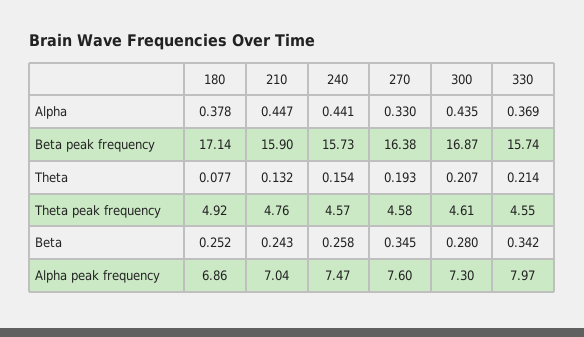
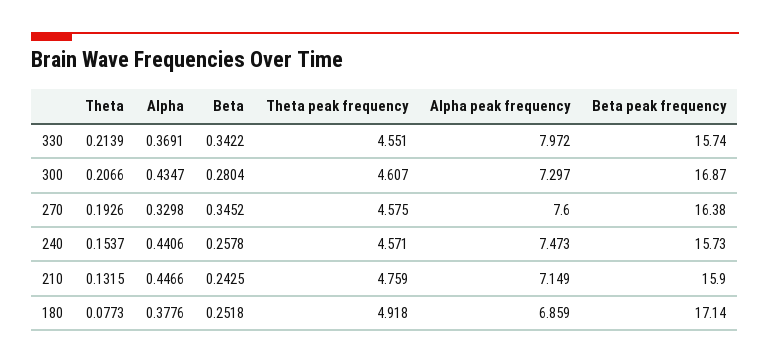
  {
    "180": {
      "Alpha": 0.3776,
      "Beta peak frequency": 17.14,
      "Theta": 0.0773,
      "Theta peak frequency": 4.918,
      "Beta": 0.2518,
      "Alpha peak frequency": 6.859
    },
    "210": {
      "Alpha": 0.4466,
      "Beta peak frequency": 15.9,
      "Theta": 0.1315,
      "Theta peak frequency": 4.759,
      "Beta": 0.2425,
-     "Alpha peak frequency": 7.04
+     "Alpha peak frequency": 7.149
    },
    "240": {
      "Alpha": 0.4406,
      "Beta peak frequency": 15.73,
      "Theta": 0.1537,
      "Theta peak frequency": 4.571,
      "Beta": 0.2578,
      "Alpha peak frequency": 7.473
    },
    "270": {
      "Alpha": 0.3298,
      "Beta peak frequency": 16.38,
      "Theta": 0.1926,
      "Theta peak frequency": 4.575,
      "Beta": 0.3452,
      "Alpha peak frequency": 7.6
    },
    "300": {
      "Alpha": 0.4347,
      "Beta peak frequency": 16.87,
      "Theta": 0.2066,
      "Theta peak frequency": 4.607,
      "Beta": 0.2804,
      "Alpha peak frequency": 7.297
    },
    "330": {
      "Alpha": 0.3691,
      "Beta peak frequency": 15.74,
      "Theta": 0.2139,
      "Theta peak frequency": 4.551,
      "Beta": 0.3422,
      "Alpha peak frequency": 7.972
    }
  }

